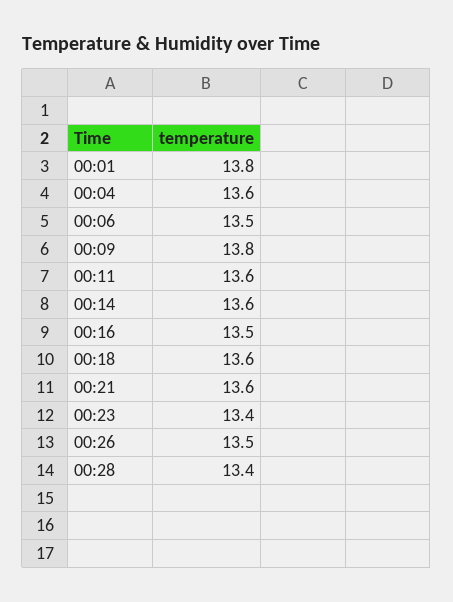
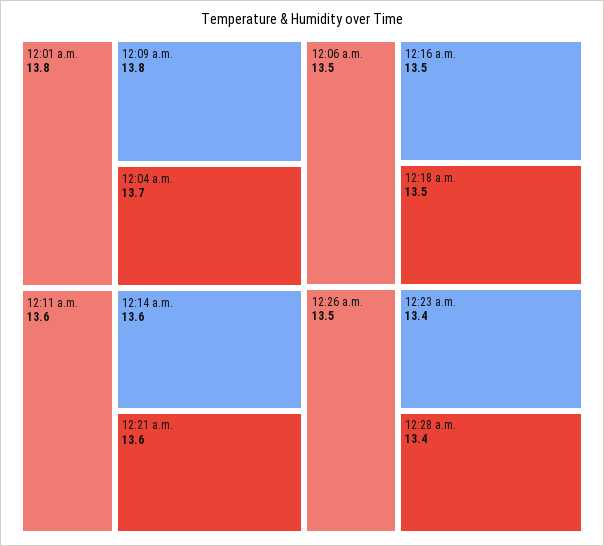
  {
    "00:01": 13.8,
-   "00:04": 13.6,
+   "00:04": 13.7,
    "00:06": 13.5,
    "00:09": 13.8,
    "00:11": 13.6,
    "00:14": 13.6,
    "00:16": 13.5,
-   "00:18": 13.6,
+   "00:18": 13.5,
    "00:21": 13.6,
    "00:23": 13.4,
    "00:26": 13.5,
    "00:28": 13.4
  }

